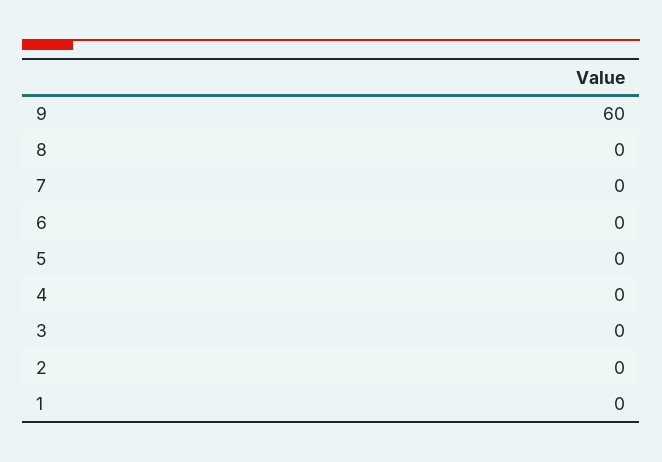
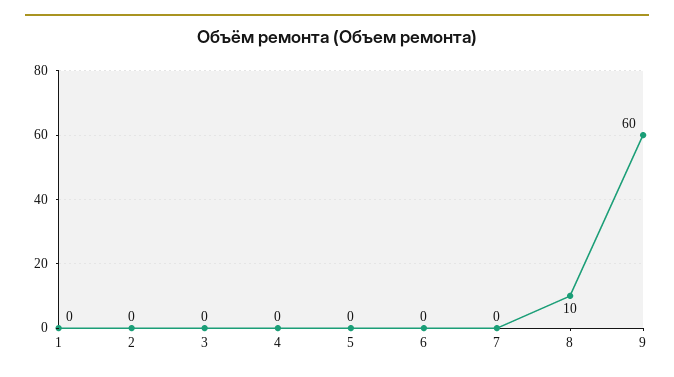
  {
    "9": 60,
-   "8": 0,
+   "8": 10,
    "7": 0,
    "6": 0,
    "5": 0,
    "4": 0,
    "3": 0,
    "2": 0,
    "1": 0
  }

